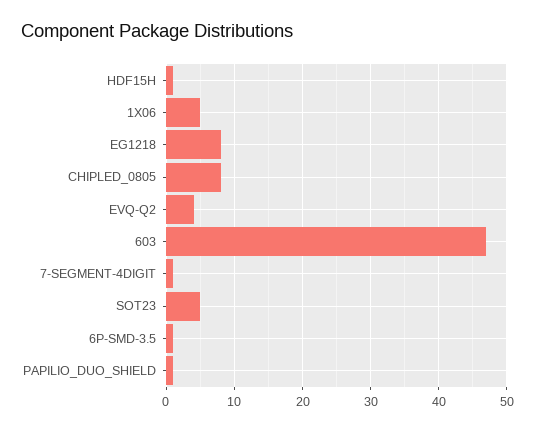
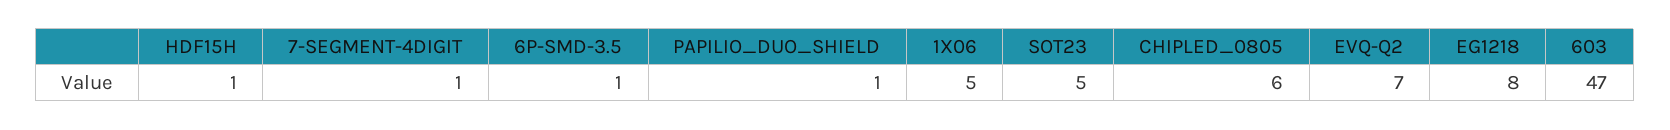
  {
    "HDF15H": 1,
    "1X06": 5,
    "EG1218": 8,
-   "CHIPLED_0805": 8,
+   "CHIPLED_0805": 6,
-   "EVQ-Q2": 4,
+   "EVQ-Q2": 7,
    "603": 47,
    "7-SEGMENT-4DIGIT": 1,
    "SOT23": 5,
    "6P-SMD-3.5": 1,
    "PAPILIO_DUO_SHIELD": 1
  }

